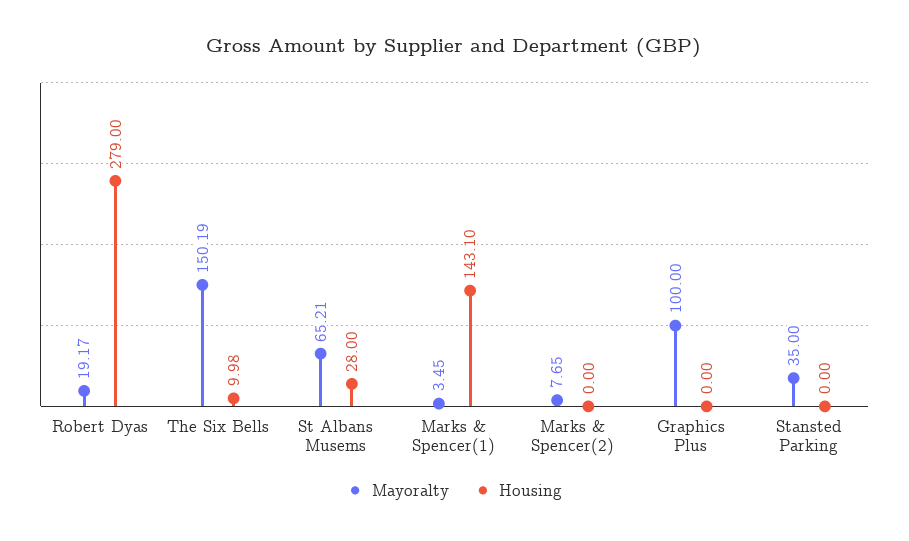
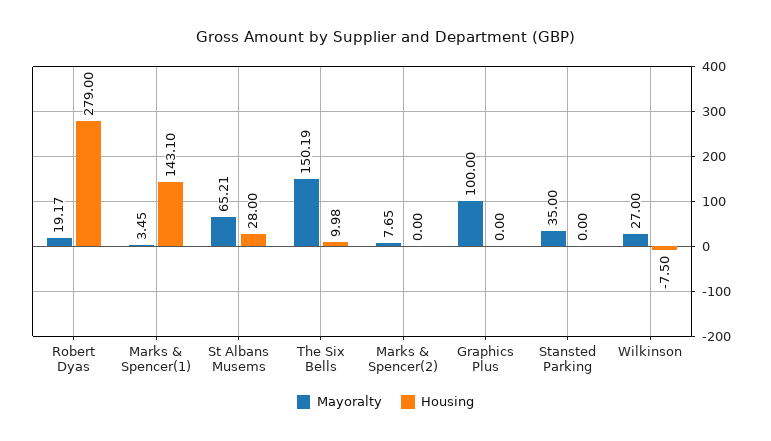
  {
    "Mayoralty": {
      "Robert Dyas": 19.17,
      "The Six Bells": 150.19,
      "St Albans Musems": 65.21,
      "Marks & Spencer(1)": 3.45,
      "Marks & Spencer(2)": 7.65,
      "Graphics Plus": 100,
-     "Stansted Parking": 35
+     "Stansted Parking": 35,
+     "Wilkinson": 27
    },
    "Housing": {
      "Robert Dyas": 279,
      "The Six Bells": 9.98,
      "St Albans Musems": 28,
      "Marks & Spencer(1)": 143.1,
      "Marks & Spencer(2)": 0,
      "Graphics Plus": 0,
-     "Stansted Parking": 0
+     "Stansted Parking": 0,
+     "Wilkinson": -7.5
    }
  }

